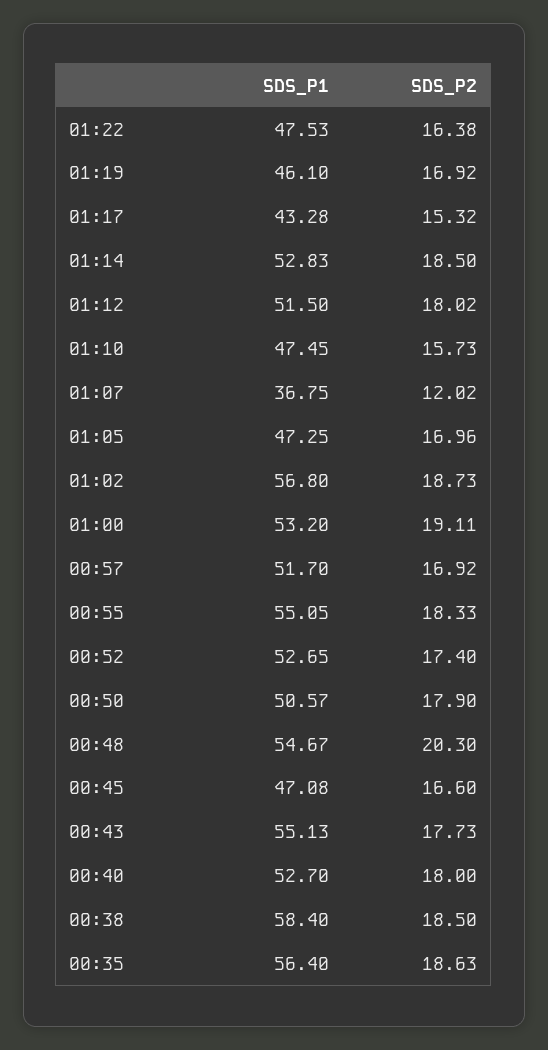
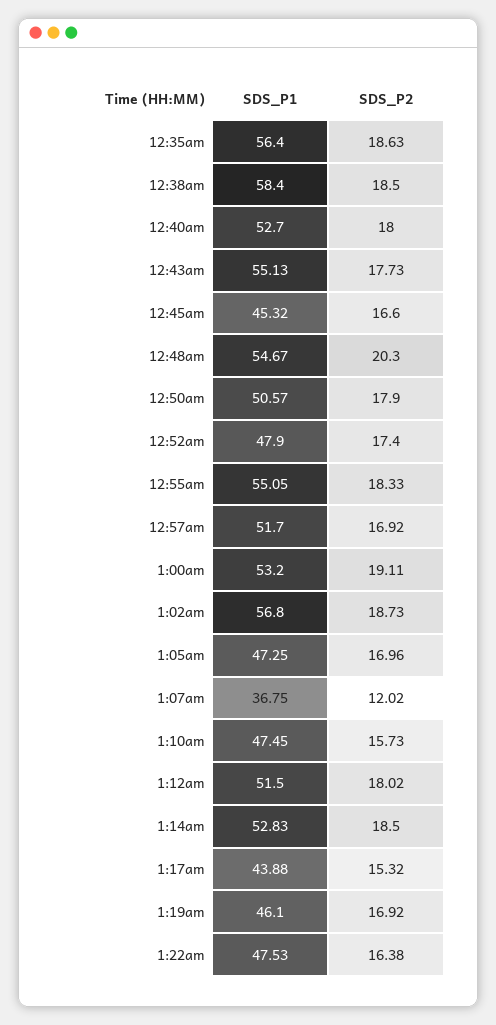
  {
    "SDS_P1": {
      "01:22": 47.53,
      "01:19": 46.1,
-     "01:17": 43.28,
+     "01:17": 43.88,
      "01:14": 52.83,
      "01:12": 51.5,
      "01:10": 47.45,
      "01:07": 36.75,
      "01:05": 47.25,
      "01:02": 56.8,
      "01:00": 53.2,
      "00:57": 51.7,
      "00:55": 55.05,
-     "00:52": 52.65,
+     "00:52": 47.9,
      "00:50": 50.57,
      "00:48": 54.67,
-     "00:45": 47.08,
+     "00:45": 45.32,
      "00:43": 55.13,
      "00:40": 52.7,
      "00:38": 58.4,
      "00:35": 56.4
    },
    "SDS_P2": {
      "01:22": 16.38,
      "01:19": 16.92,
      "01:17": 15.32,
      "01:14": 18.5,
      "01:12": 18.02,
      "01:10": 15.73,
      "01:07": 12.02,
      "01:05": 16.96,
      "01:02": 18.73,
      "01:00": 19.11,
      "00:57": 16.92,
      "00:55": 18.33,
      "00:52": 17.4,
      "00:50": 17.9,
      "00:48": 20.3,
      "00:45": 16.6,
      "00:43": 17.73,
      "00:40": 18,
      "00:38": 18.5,
      "00:35": 18.63
    }
  }

